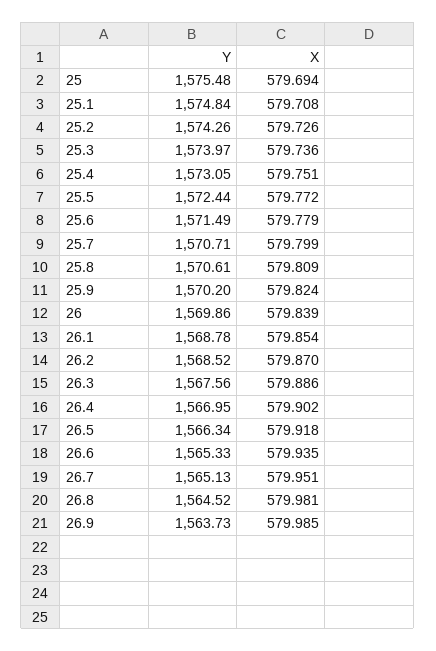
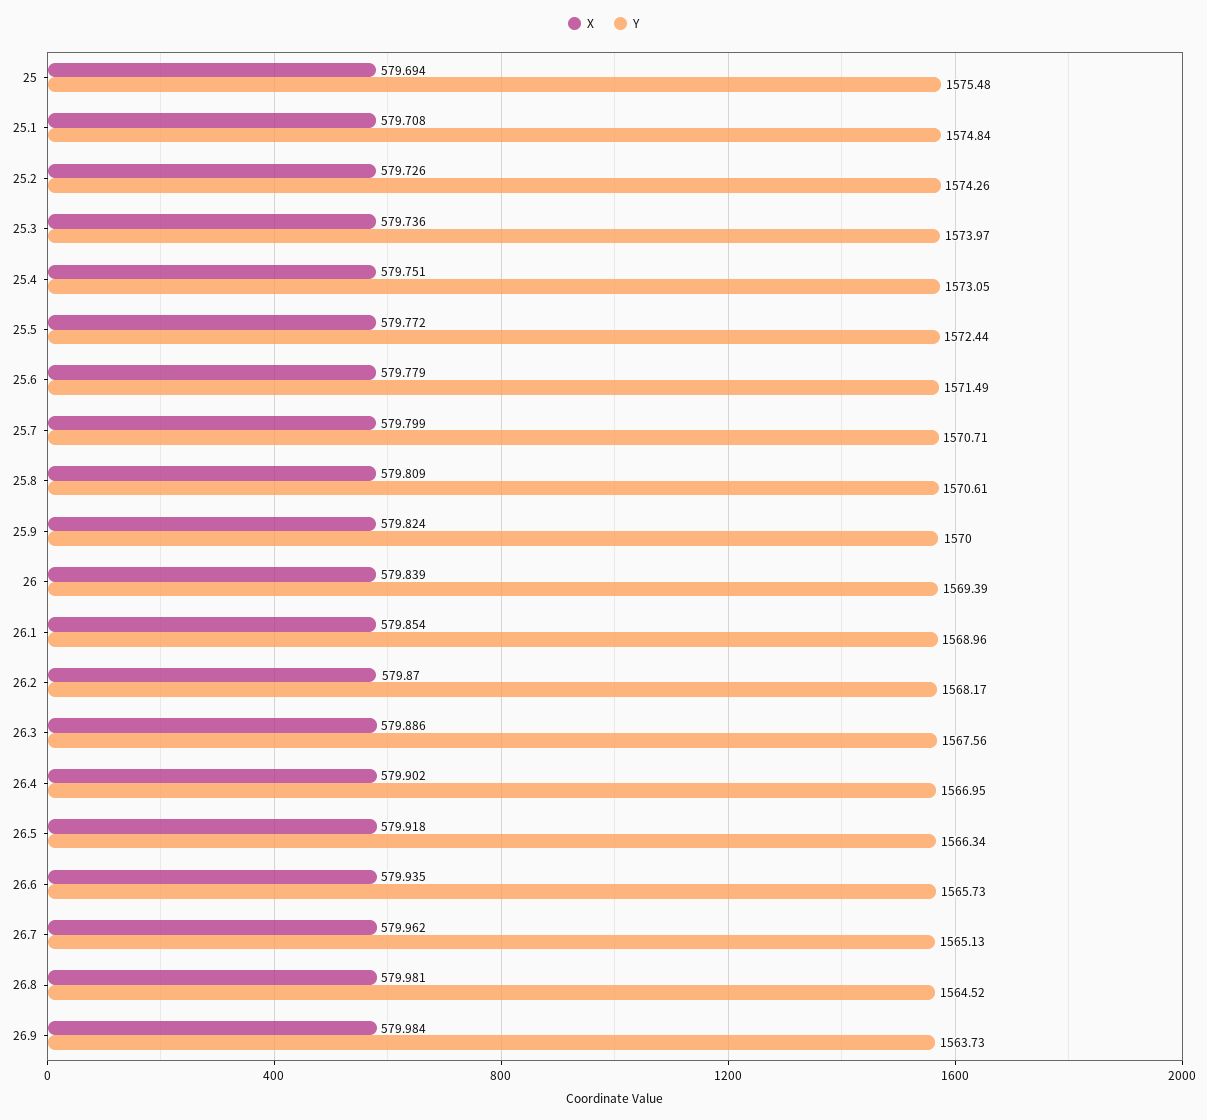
  {
    "Y": {
      "25": 1575.48,
      "25.1": 1574.84,
      "25.2": 1574.26,
      "25.3": 1573.97,
      "25.4": 1573.05,
      "25.5": 1572.44,
      "25.6": 1571.49,
      "25.7": 1570.71,
      "25.8": 1570.61,
-     "25.9": 1570.2,
+     "25.9": 1570,
-     "26": 1569.86,
+     "26": 1569.39,
-     "26.1": 1568.78,
+     "26.1": 1568.96,
-     "26.2": 1568.52,
+     "26.2": 1568.17,
      "26.3": 1567.56,
      "26.4": 1566.95,
      "26.5": 1566.34,
-     "26.6": 1565.33,
+     "26.6": 1565.73,
      "26.7": 1565.13,
      "26.8": 1564.52,
      "26.9": 1563.73
    },
    "X": {
      "25": 579.694,
      "25.1": 579.708,
      "25.2": 579.726,
      "25.3": 579.736,
      "25.4": 579.751,
      "25.5": 579.772,
      "25.6": 579.779,
      "25.7": 579.799,
      "25.8": 579.809,
      "25.9": 579.824,
      "26": 579.839,
      "26.1": 579.854,
      "26.2": 579.87,
      "26.3": 579.886,
      "26.4": 579.902,
      "26.5": 579.918,
      "26.6": 579.935,
-     "26.7": 579.951,
+     "26.7": 579.962,
      "26.8": 579.981,
-     "26.9": 579.985
+     "26.9": 579.984
    }
  }

